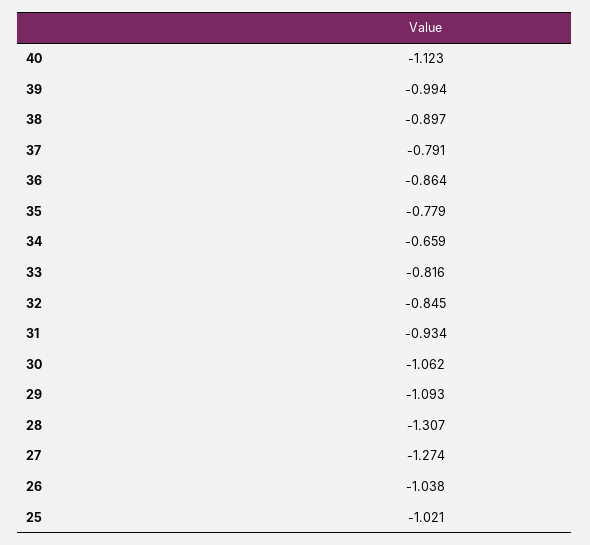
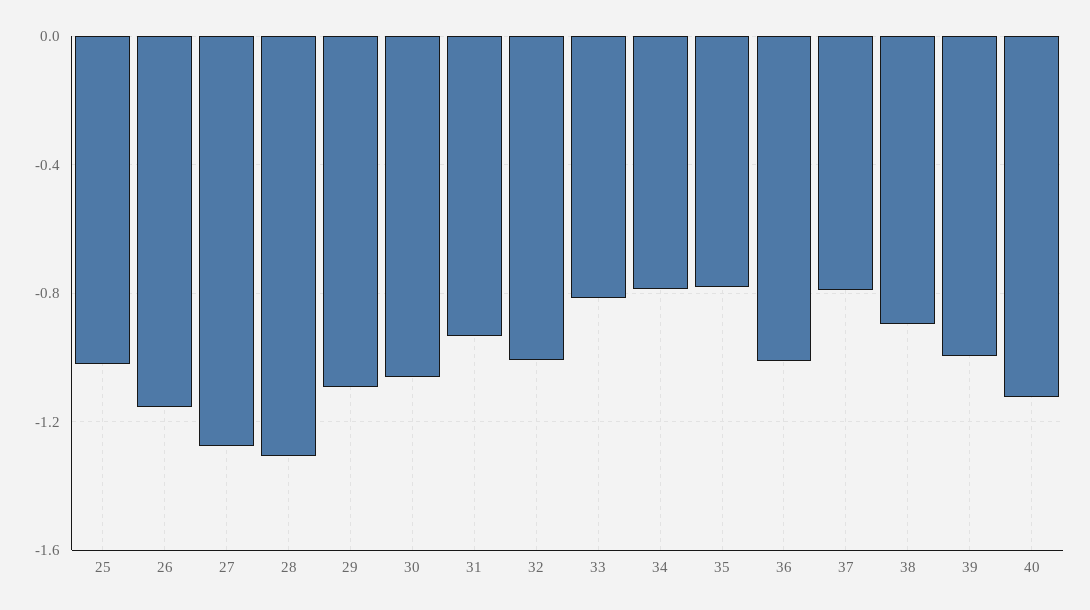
  {
    "40": -1.123,
    "39": -0.994,
    "38": -0.897,
    "37": -0.791,
-   "36": -0.864,
+   "36": -1,
    "35": -0.779,
-   "34": -0.659,
+   "34": -0.8,
    "33": -0.816,
-   "32": -0.845,
+   "32": -1,
    "31": -0.934,
    "30": -1.062,
    "29": -1.093,
    "28": -1.307,
    "27": -1.274,
-   "26": -1.038,
+   "26": -1.15,
    "25": -1.021
  }

